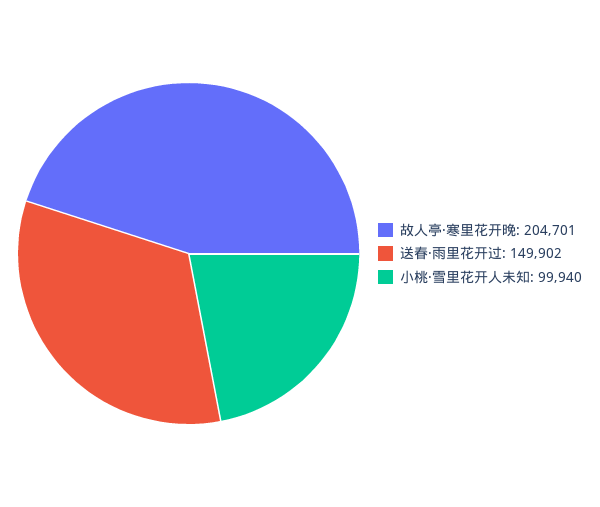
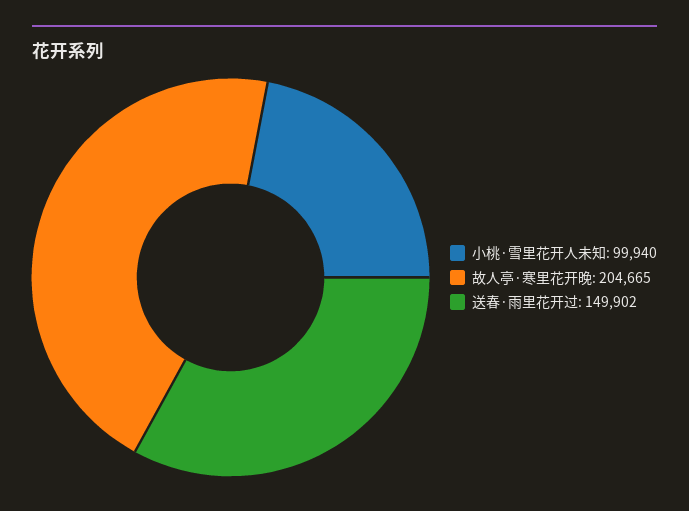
  {
-   "故人亭·寒里花开晚": 204701,
+   "故人亭·寒里花开晚": 204665,
    "送春·雨里花开过": 149902,
    "小桃·雪里花开人未知": 99940
  }

